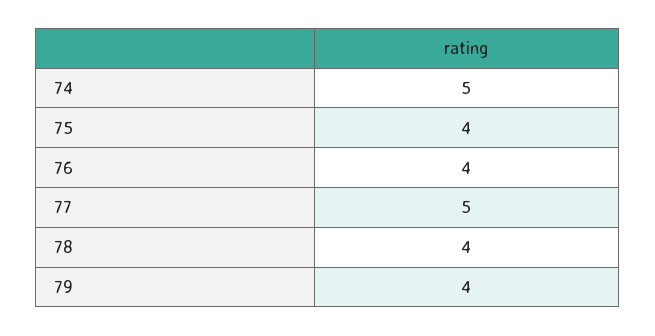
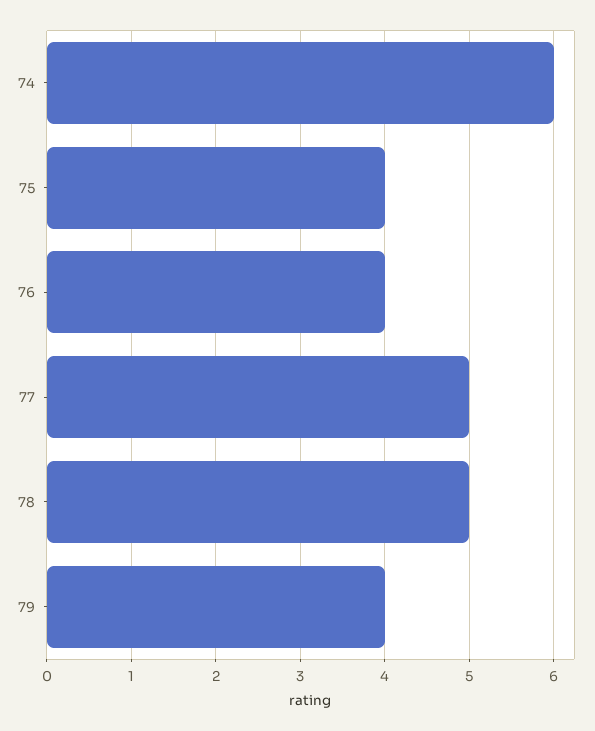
  {
-   "74": 5,
+   "74": 6,
    "75": 4,
    "76": 4,
    "77": 5,
-   "78": 4,
+   "78": 5,
    "79": 4
  }

